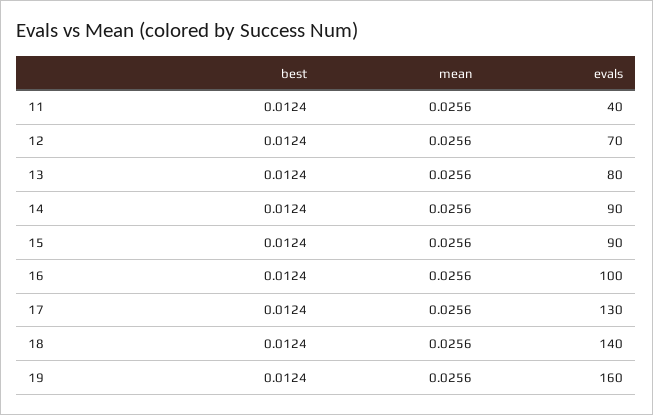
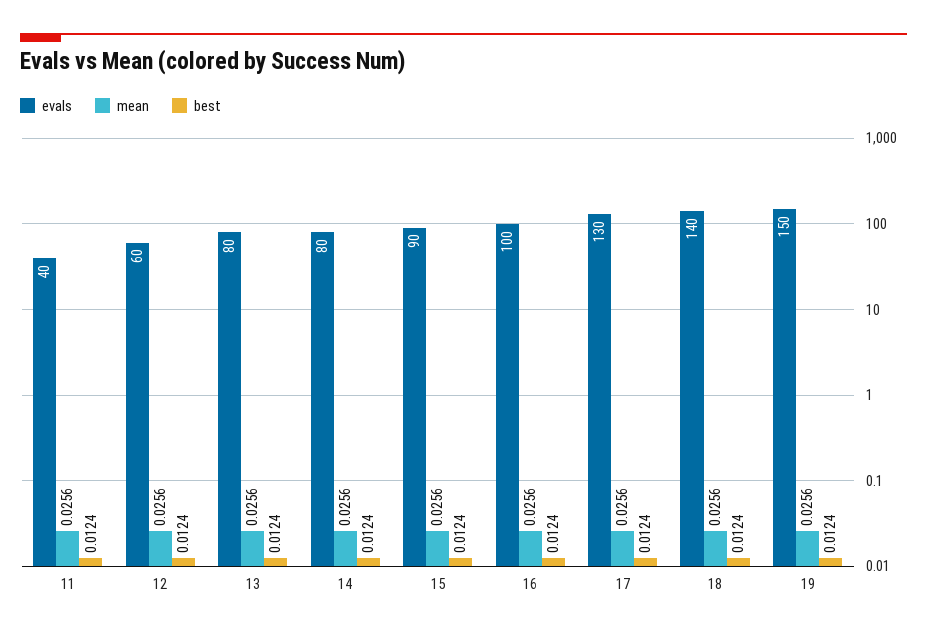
  {
    "best": {
      "11": 0.0124,
      "12": 0.0124,
      "13": 0.0124,
      "14": 0.0124,
      "15": 0.0124,
      "16": 0.0124,
      "17": 0.0124,
      "18": 0.0124,
      "19": 0.0124
    },
    "mean": {
      "11": 0.0256,
      "12": 0.0256,
      "13": 0.0256,
      "14": 0.0256,
      "15": 0.0256,
      "16": 0.0256,
      "17": 0.0256,
      "18": 0.0256,
      "19": 0.0256
    },
    "evals": {
      "11": 40,
-     "12": 70,
+     "12": 60,
      "13": 80,
-     "14": 90,
+     "14": 80,
      "15": 90,
      "16": 100,
      "17": 130,
      "18": 140,
-     "19": 160
+     "19": 150
    }
  }

